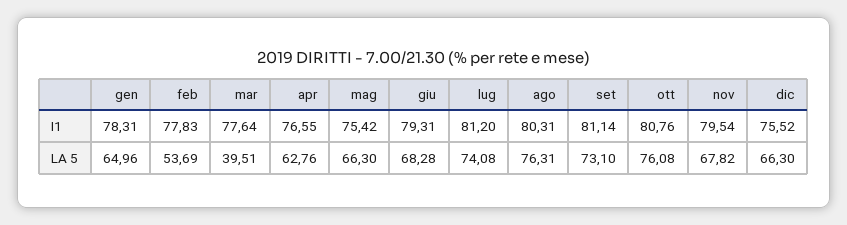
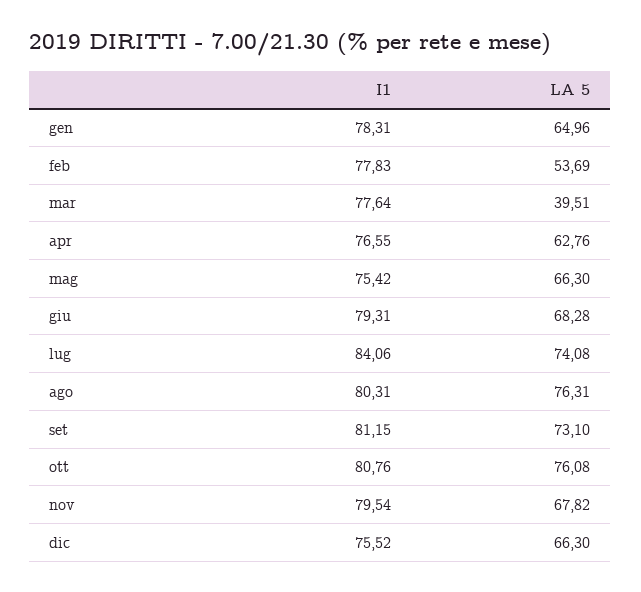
  {
    "gen": {
      "I1": 78.31,
      "LA 5": 64.96
    },
    "feb": {
      "I1": 77.83,
      "LA 5": 53.69
    },
    "mar": {
      "I1": 77.64,
      "LA 5": 39.51
    },
    "apr": {
      "I1": 76.55,
      "LA 5": 62.76
    },
    "mag": {
      "I1": 75.42,
      "LA 5": 66.3
    },
    "giu": {
      "I1": 79.31,
      "LA 5": 68.28
    },
    "lug": {
-     "I1": 81.2,
+     "I1": 84.06,
      "LA 5": 74.08
    },
    "ago": {
      "I1": 80.31,
      "LA 5": 76.31
    },
    "set": {
-     "I1": 81.14,
+     "I1": 81.15,
      "LA 5": 73.1
    },
    "ott": {
      "I1": 80.76,
      "LA 5": 76.08
    },
    "nov": {
      "I1": 79.54,
      "LA 5": 67.82
    },
    "dic": {
      "I1": 75.52,
      "LA 5": 66.3
    }
  }

